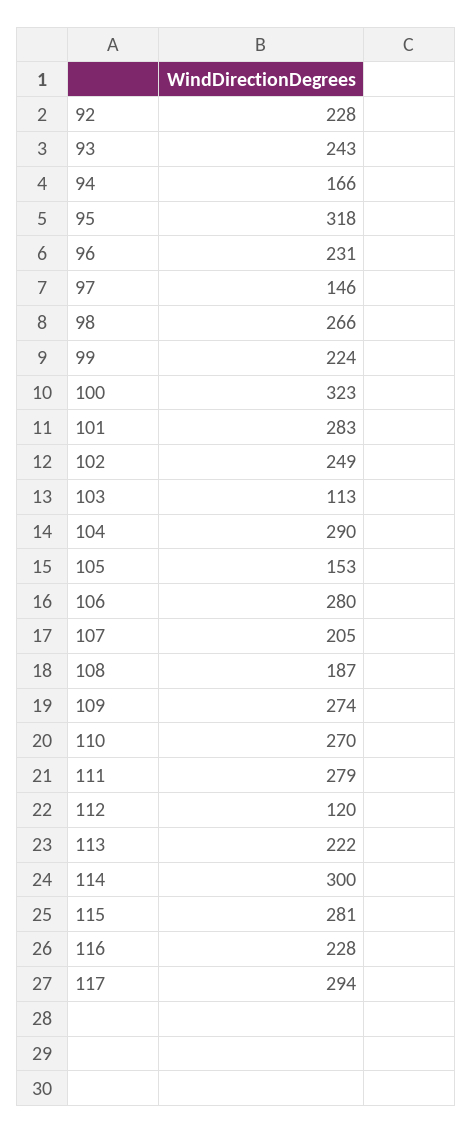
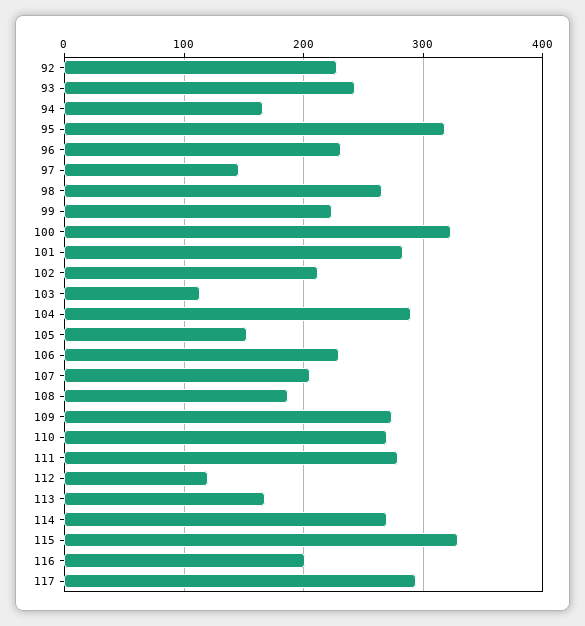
  {
    "92": 228,
    "93": 243,
    "94": 166,
    "95": 318,
    "96": 231,
    "97": 146,
    "98": 266,
    "99": 224,
    "100": 323,
    "101": 283,
-   "102": 249,
+   "102": 210,
    "103": 113,
    "104": 290,
    "105": 153,
-   "106": 280,
+   "106": 230,
    "107": 205,
    "108": 187,
    "109": 274,
    "110": 270,
    "111": 279,
    "112": 120,
-   "113": 222,
+   "113": 170,
-   "114": 300,
+   "114": 270,
-   "115": 281,
+   "115": 330,
-   "116": 228,
+   "116": 200,
    "117": 294
  }

